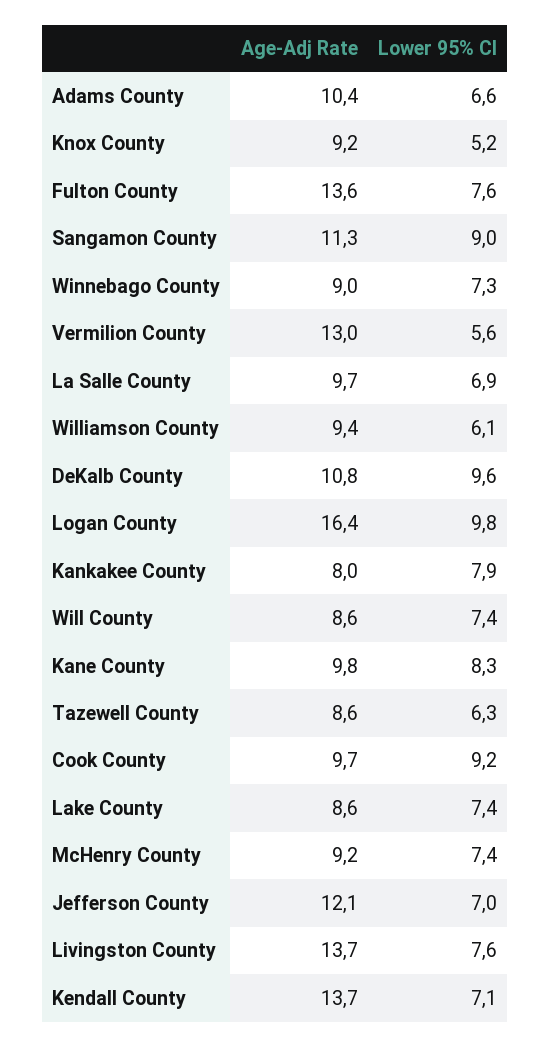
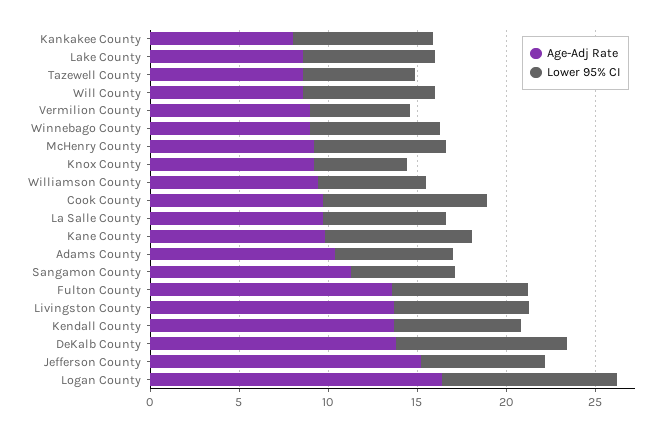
  {
    "Age-Adj Rate": {
      "Adams County": 10.4,
      "Knox County": 9.2,
      "Fulton County": 13.6,
      "Sangamon County": 11.3,
      "Winnebago County": 9,
-     "Vermilion County": 13,
+     "Vermilion County": 9,
      "La Salle County": 9.7,
      "Williamson County": 9.4,
-     "DeKalb County": 10.8,
+     "DeKalb County": 14,
      "Logan County": 16.4,
      "Kankakee County": 8,
      "Will County": 8.6,
      "Kane County": 9.8,
      "Tazewell County": 8.6,
      "Cook County": 9.7,
      "Lake County": 8.6,
      "McHenry County": 9.2,
-     "Jefferson County": 12.1,
+     "Jefferson County": 15,
      "Livingston County": 13.7,
      "Kendall County": 13.7
    },
    "Lower 95% CI": {
      "Adams County": 6.6,
      "Knox County": 5.2,
      "Fulton County": 7.6,
-     "Sangamon County": 9,
+     "Sangamon County": 6,
      "Winnebago County": 7.3,
      "Vermilion County": 5.6,
      "La Salle County": 6.9,
      "Williamson County": 6.1,
      "DeKalb County": 9.6,
      "Logan County": 9.8,
      "Kankakee County": 7.9,
      "Will County": 7.4,
      "Kane County": 8.3,
      "Tazewell County": 6.3,
      "Cook County": 9.2,
      "Lake County": 7.4,
      "McHenry County": 7.4,
      "Jefferson County": 7,
      "Livingston County": 7.6,
      "Kendall County": 7.1
    }
  }

